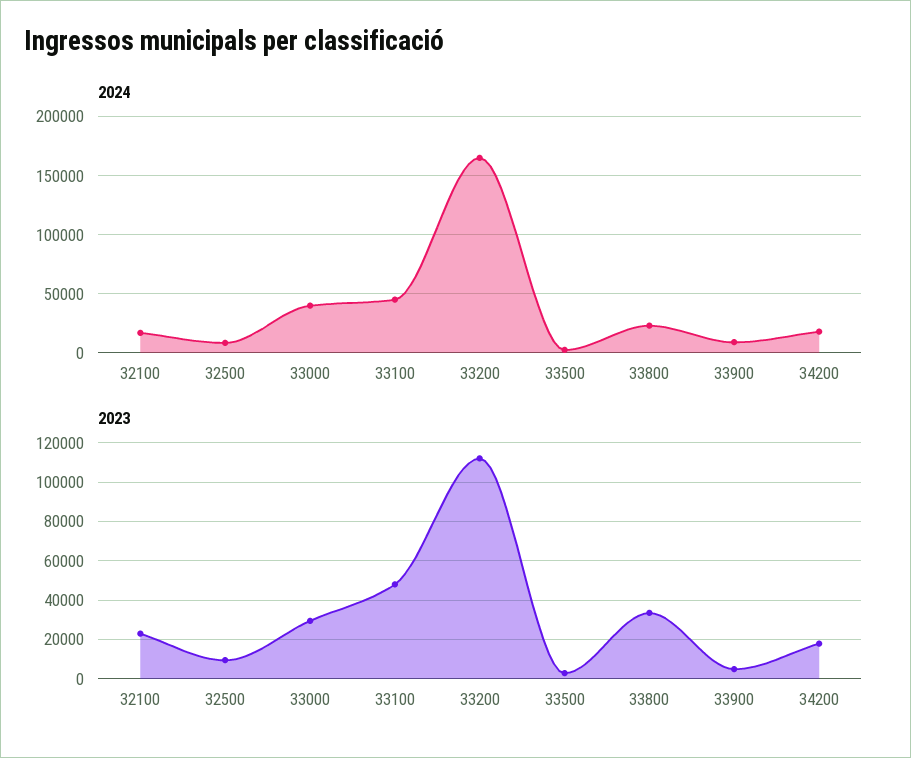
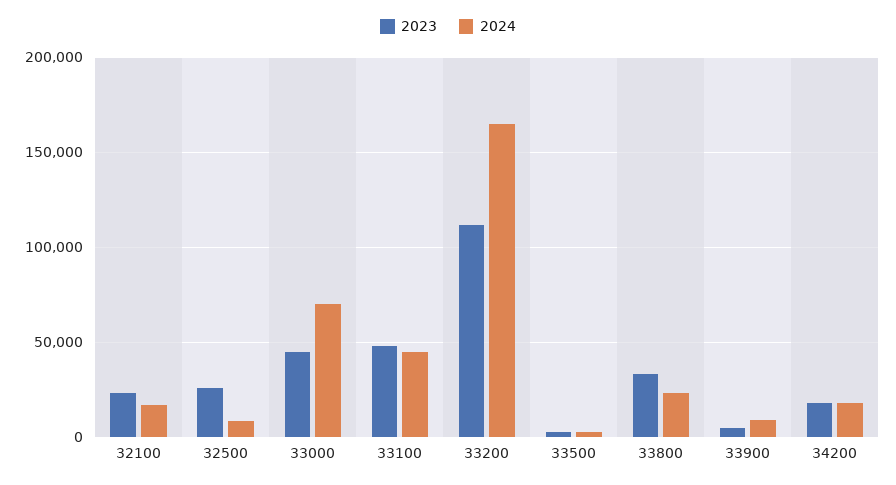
  {
    "2024": {
      "32100": 15000,
      "32500": 10000,
-     "33000": 40000,
+     "33000": 70000,
      "33100": 45000,
      "33200": 165000,
      "33500": 5000,
      "33800": 25000,
      "33900": 10000,
      "34200": 20000
    },
    "2023": {
      "32100": 25000,
-     "32500": 10000,
+     "32500": 25000,
-     "33000": 30000,
+     "33000": 45000,
      "33100": 50000,
      "33200": 110000,
      "33500": 5000,
      "33800": 35000,
      "33900": 5000,
      "34200": 20000
    }
  }

